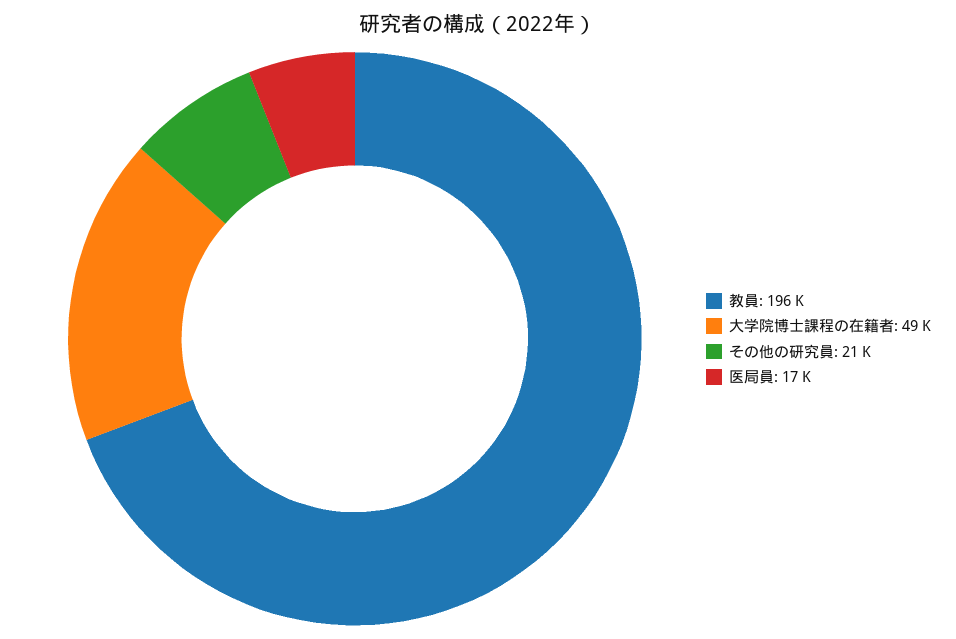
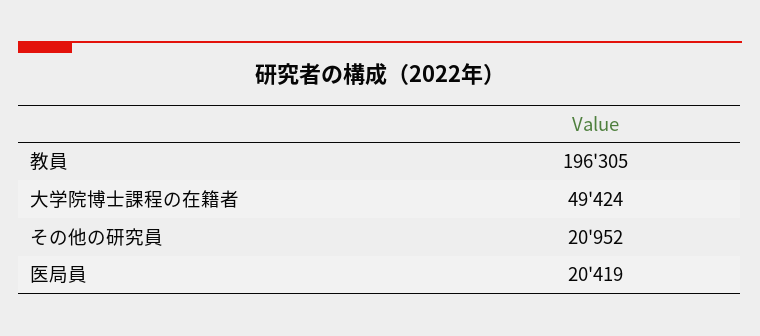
  {
    "教員": 196305,
    "大学院博士課程の在籍者": 49424,
    "その他の研究員": 20952,
-   "医局員": 17000
+   "医局員": 20419
  }

